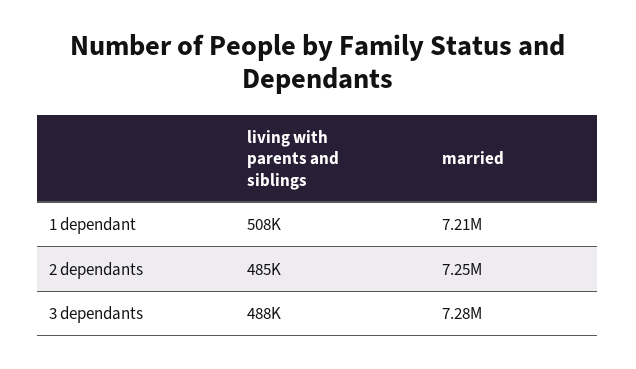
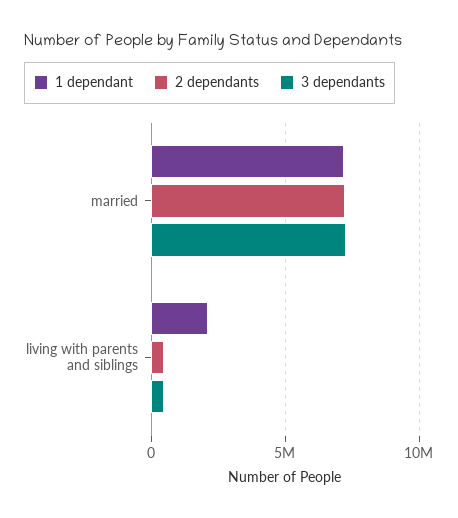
  {
    "1 dependant": {
-     "living with parents and siblings": 508000,
+     "living with parents and siblings": 2000000,
      "married": 7210000
    },
    "2 dependants": {
      "living with parents and siblings": 485000,
      "married": 7250000
    },
    "3 dependants": {
      "living with parents and siblings": 488000,
      "married": 7280000
    }
  }

